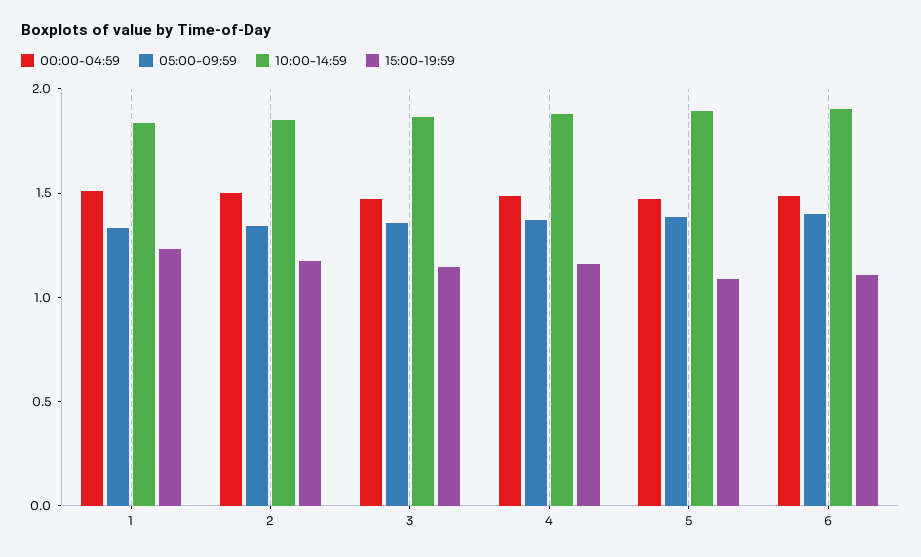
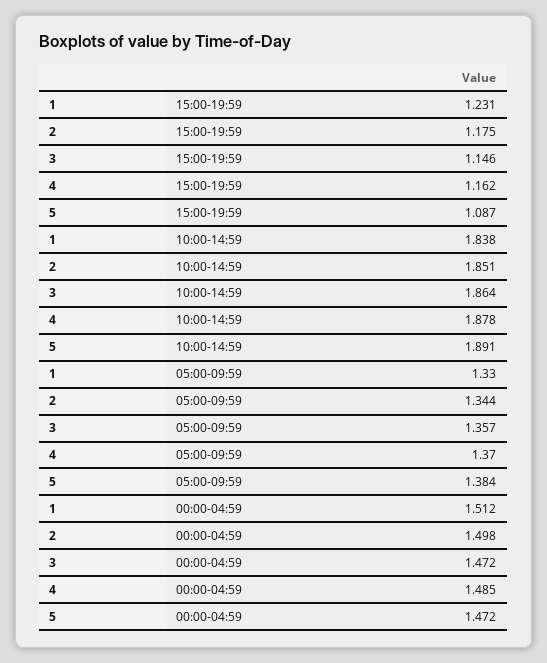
  {
    "00:00-04:59": {
      "1": 1.512,
      "2": 1.498,
      "3": 1.472,
      "4": 1.485,
-     "5": 1.472,
+     "5": 1.472
-     "6": 1.5
    },
    "05:00-09:59": {
      "1": 1.33,
      "2": 1.344,
      "3": 1.357,
      "4": 1.37,
-     "5": 1.384,
+     "5": 1.384
-     "6": 1.4
    },
    "10:00-14:59": {
      "1": 1.838,
      "2": 1.851,
      "3": 1.864,
      "4": 1.878,
-     "5": 1.891,
+     "5": 1.891
-     "6": 1.9
    },
    "15:00-19:59": {
      "1": 1.231,
      "2": 1.175,
      "3": 1.146,
      "4": 1.162,
-     "5": 1.087,
+     "5": 1.087
-     "6": 1.1
    }
  }

